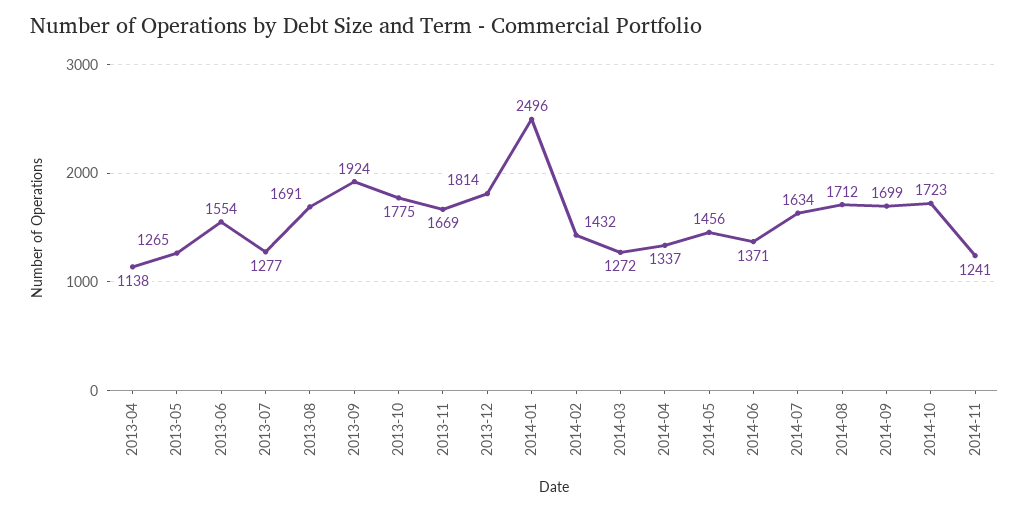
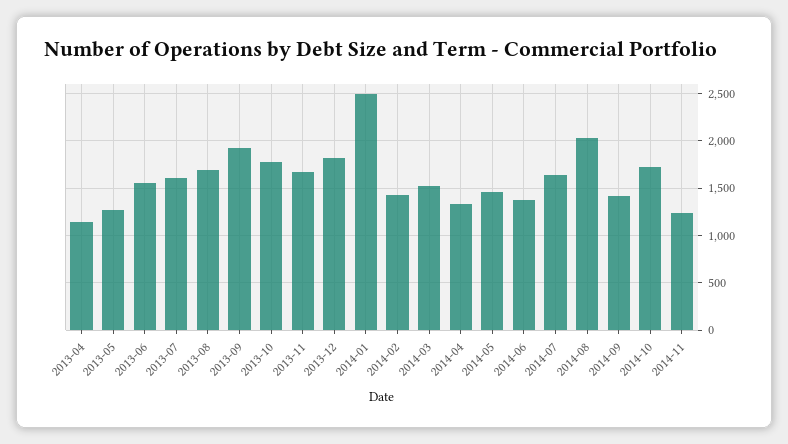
  {
    "2013-04": 1138,
    "2013-05": 1265,
    "2013-06": 1554,
-   "2013-07": 1277,
+   "2013-07": 1600,
    "2013-08": 1691,
    "2013-09": 1924,
    "2013-10": 1775,
    "2013-11": 1669,
    "2013-12": 1814,
    "2014-01": 2496,
    "2014-02": 1432,
-   "2014-03": 1272,
+   "2014-03": 1500,
    "2014-04": 1337,
    "2014-05": 1456,
    "2014-06": 1371,
    "2014-07": 1634,
-   "2014-08": 1712,
+   "2014-08": 2000,
-   "2014-09": 1699,
+   "2014-09": 1400,
    "2014-10": 1723,
    "2014-11": 1241
  }

